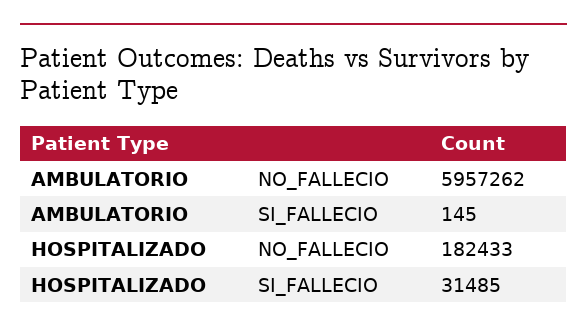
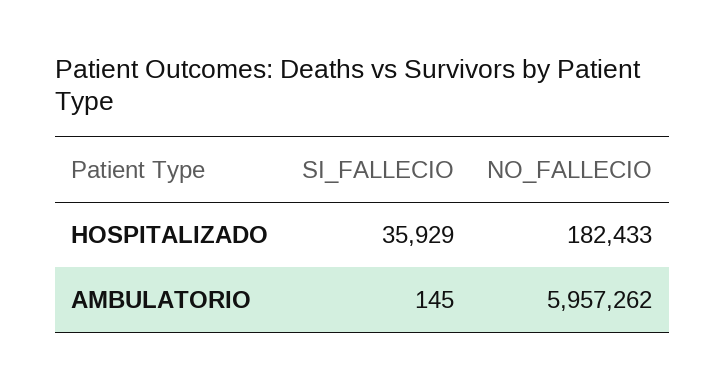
  {
    "AMBULATORIO": {
      "NO_FALLECIO": 5957262,
      "SI_FALLECIO": 145
    },
    "HOSPITALIZADO": {
      "NO_FALLECIO": 182433,
-     "SI_FALLECIO": 31485
+     "SI_FALLECIO": 35929
    }
  }

